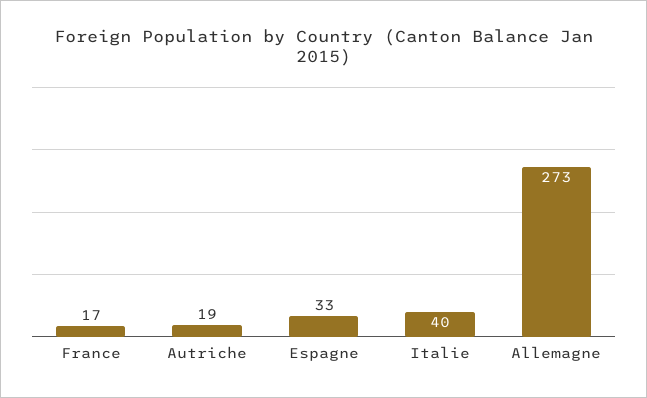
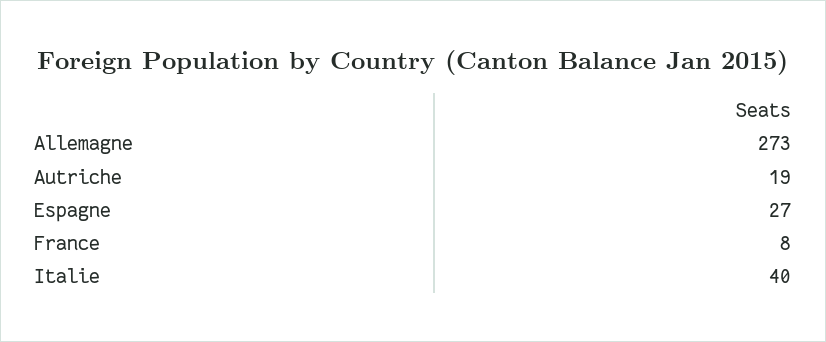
  {
-   "France": 17,
+   "France": 8,
    "Autriche": 19,
-   "Espagne": 33,
+   "Espagne": 27,
    "Italie": 40,
    "Allemagne": 273
  }

